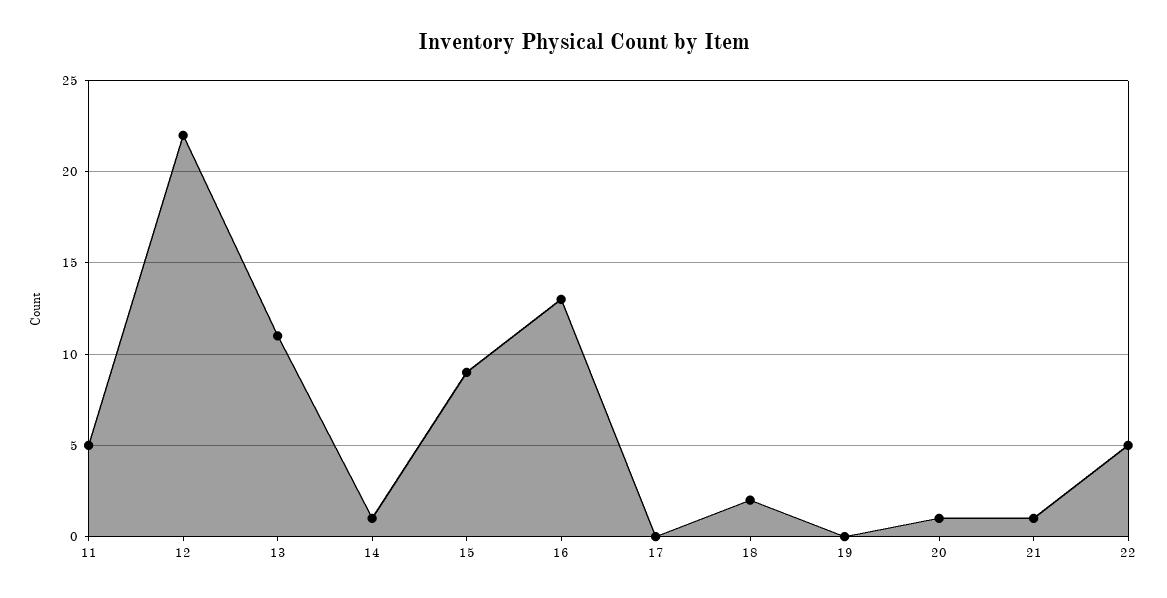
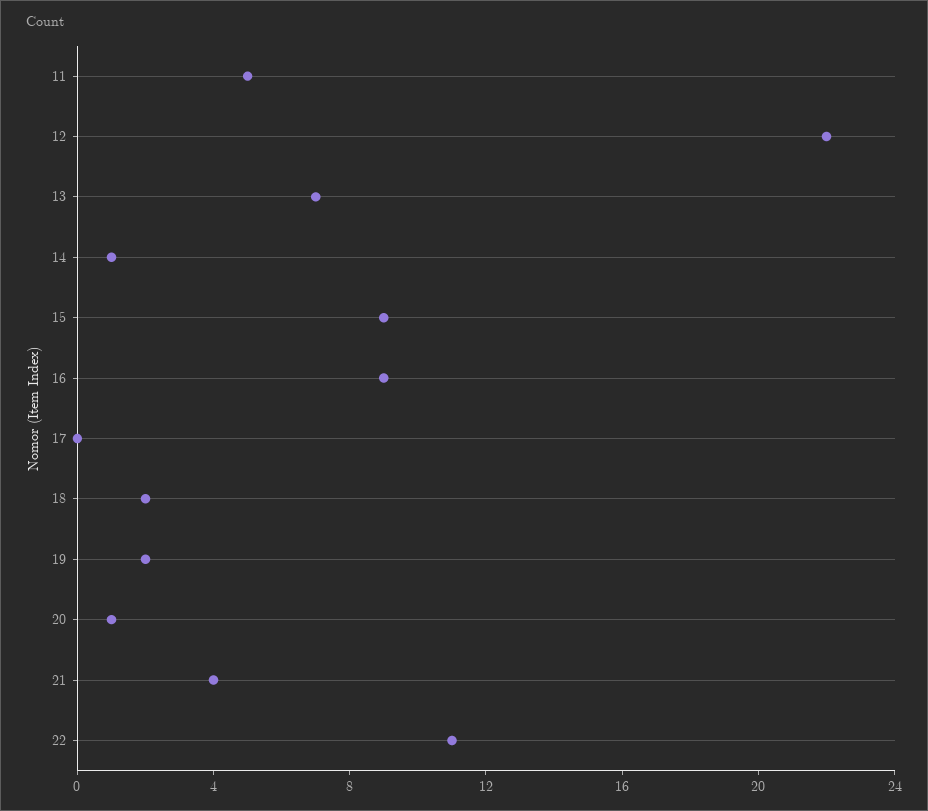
  {
    "11": 5,
    "12": 22,
-   "13": 11,
+   "13": 7,
    "14": 1,
    "15": 9,
-   "16": 13,
+   "16": 9,
    "17": 0,
    "18": 2,
-   "19": 0,
+   "19": 2,
    "20": 1,
-   "21": 1,
+   "21": 4,
-   "22": 5
+   "22": 11
  }

